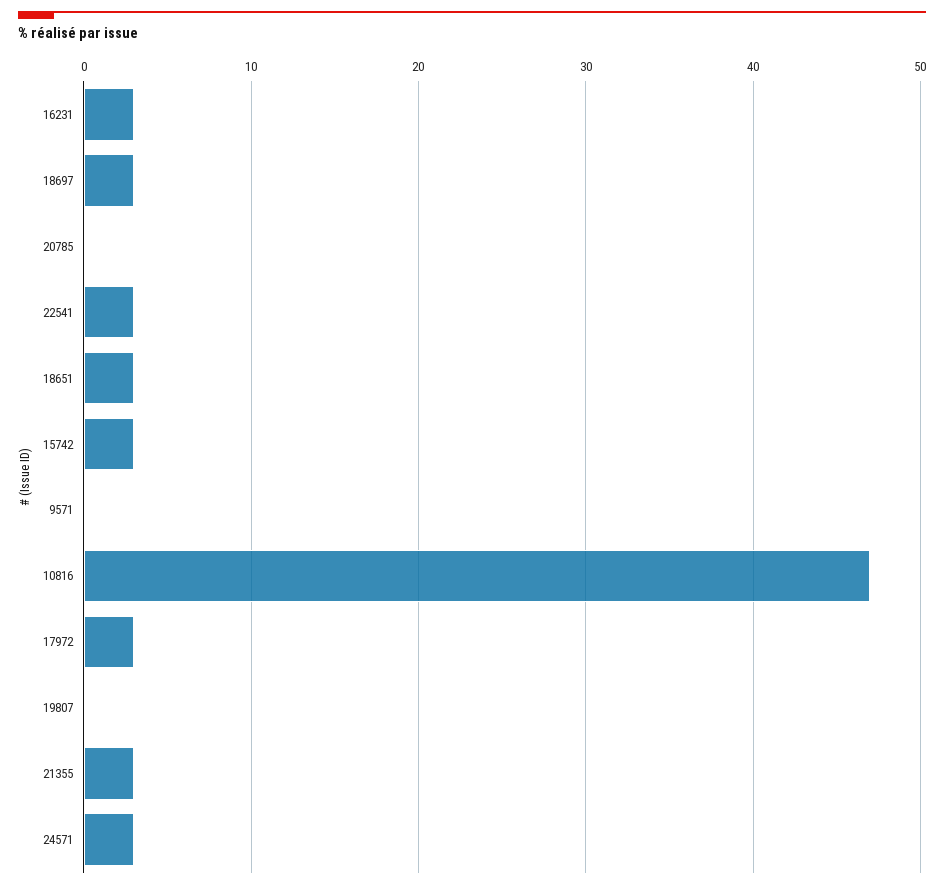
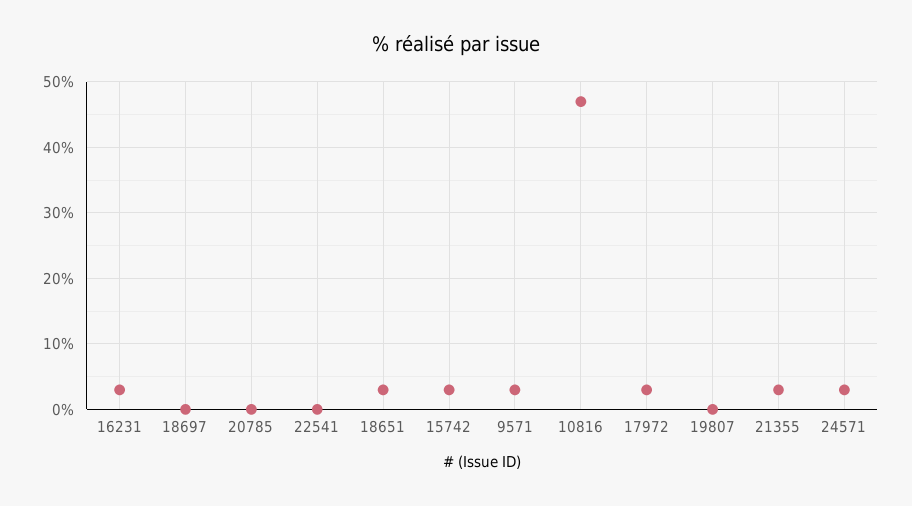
  {
    "16231": 3,
-   "18697": 3,
+   "18697": 0,
    "20785": 0,
-   "22541": 3,
+   "22541": 0,
    "18651": 3,
    "15742": 3,
-   "9571": 0,
+   "9571": 3,
    "10816": 47,
    "17972": 3,
    "19807": 0,
    "21355": 3,
    "24571": 3
  }

